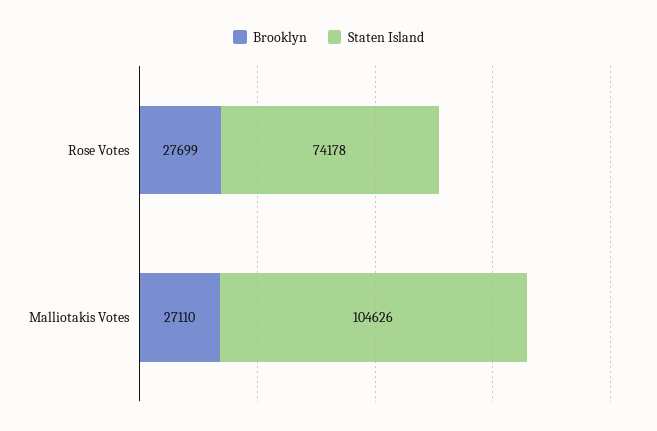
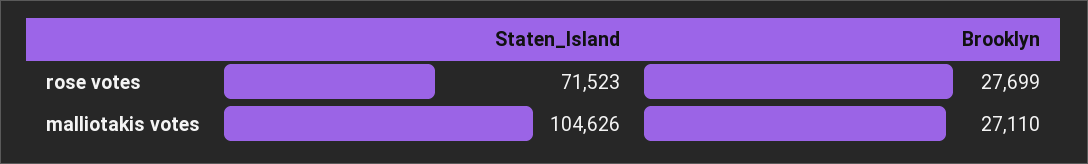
  {
    "Brooklyn": {
      "Rose Votes": 27699,
      "Malliotakis Votes": 27110
    },
    "Staten Island": {
-     "Rose Votes": 74178,
+     "Rose Votes": 71523,
      "Malliotakis Votes": 104626
    }
  }

